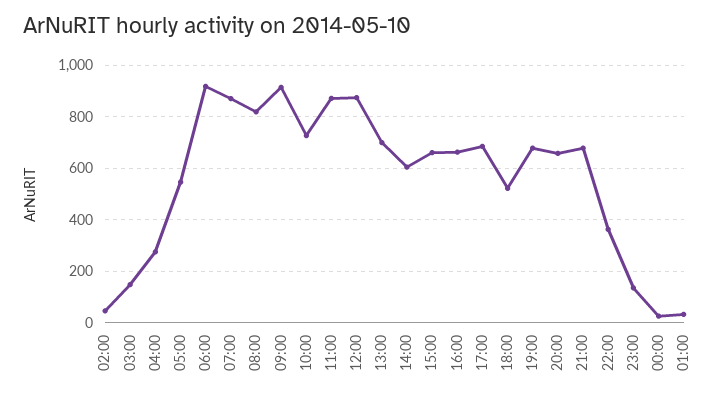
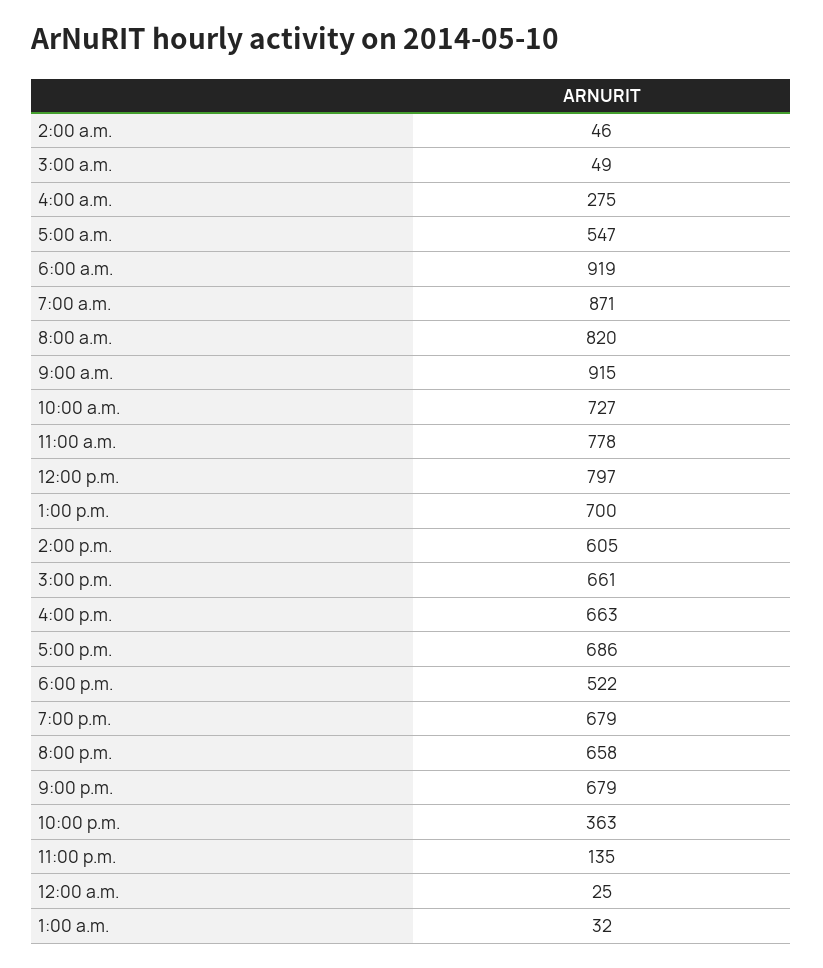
  {
    "02:00": 46,
-   "03:00": 150,
+   "03:00": 49,
    "04:00": 275,
    "05:00": 547,
    "06:00": 919,
    "07:00": 871,
    "08:00": 820,
    "09:00": 915,
    "10:00": 727,
-   "11:00": 875,
+   "11:00": 778,
-   "12:00": 875,
+   "12:00": 797,
    "13:00": 700,
    "14:00": 605,
    "15:00": 661,
    "16:00": 663,
    "17:00": 686,
    "18:00": 522,
    "19:00": 679,
    "20:00": 658,
    "21:00": 679,
    "22:00": 363,
    "23:00": 135,
    "00:00": 25,
    "01:00": 32
  }

